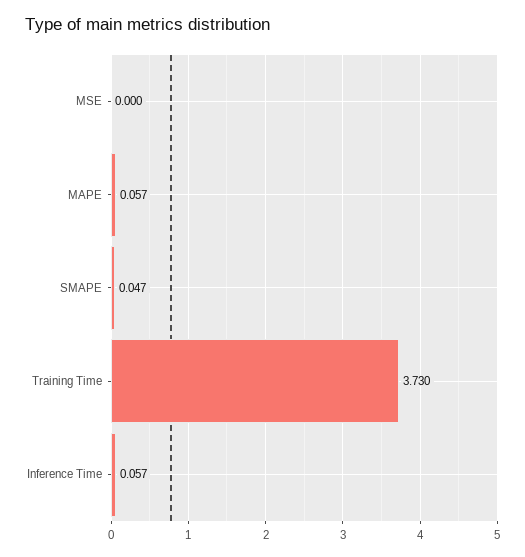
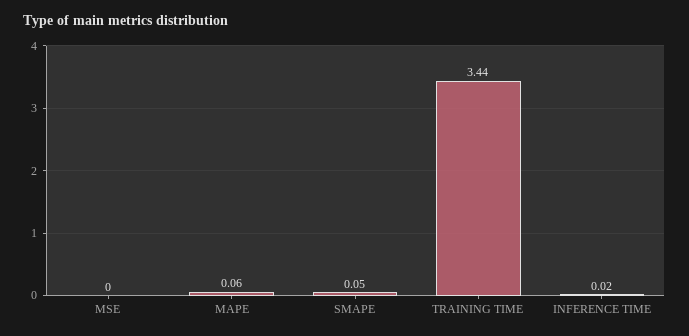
  {
    "MSE": 0,
    "MAPE": 0.057,
    "SMAPE": 0.047,
-   "Training Time": 3.73,
+   "Training Time": 3.44,
-   "Inference Time": 0.057
+   "Inference Time": 0.02
  }

